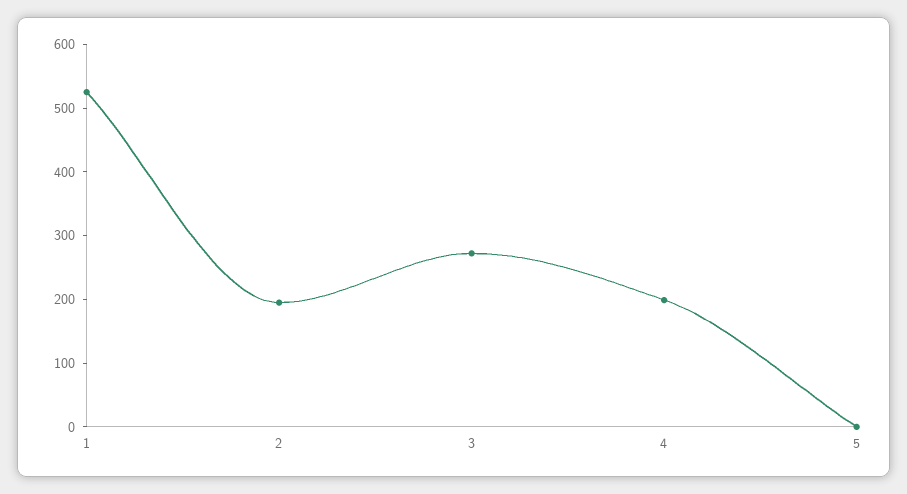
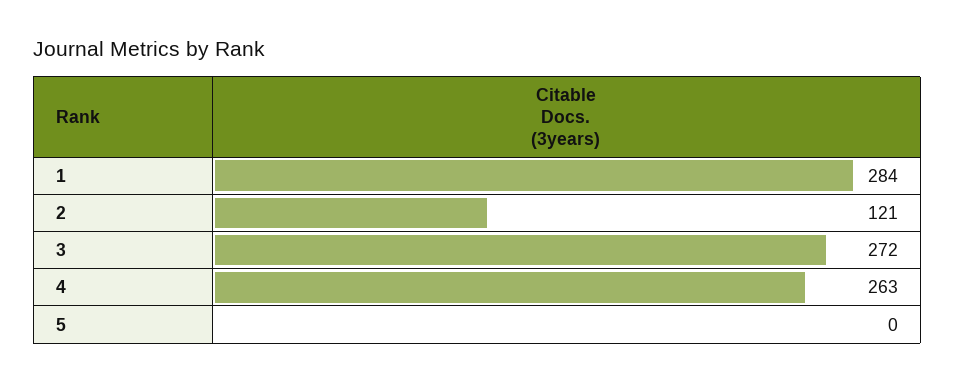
  {
-   "1": 520,
+   "1": 284,
-   "2": 200,
+   "2": 121,
    "3": 272,
-   "4": 200,
+   "4": 263,
    "5": 0
  }

